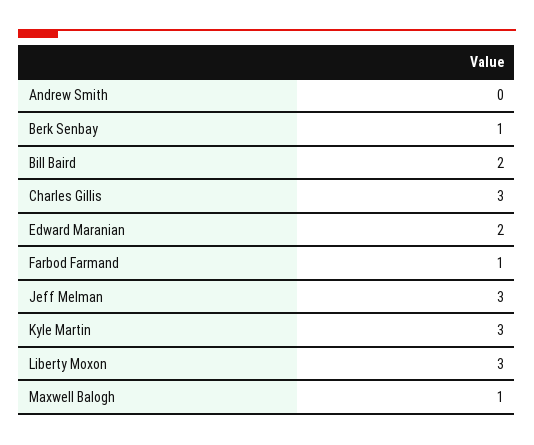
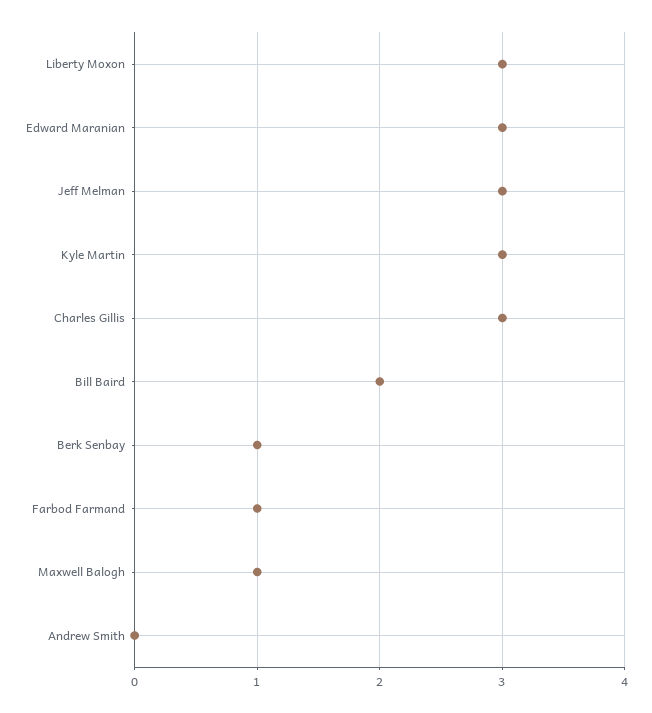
  {
    "Andrew Smith": 0,
    "Berk Senbay": 1,
    "Bill Baird": 2,
    "Charles Gillis": 3,
-   "Edward Maranian": 2,
+   "Edward Maranian": 3,
    "Farbod Farmand": 1,
    "Jeff Melman": 3,
    "Kyle Martin": 3,
    "Liberty Moxon": 3,
    "Maxwell Balogh": 1
  }

